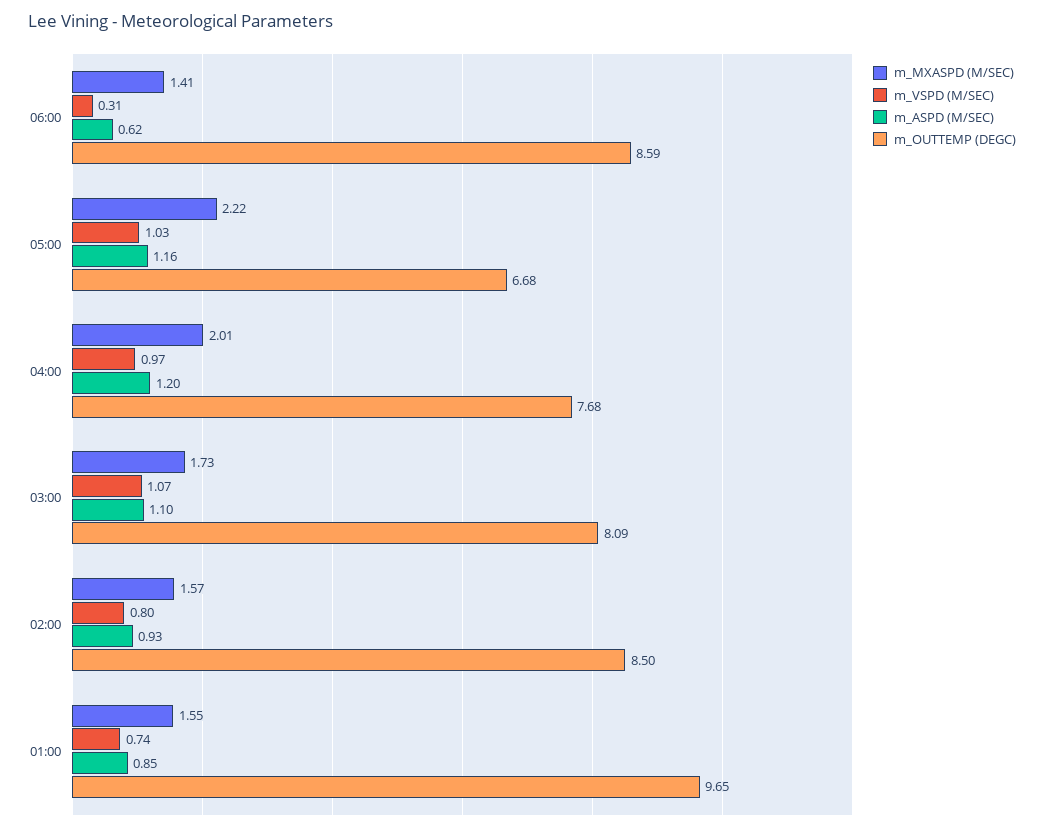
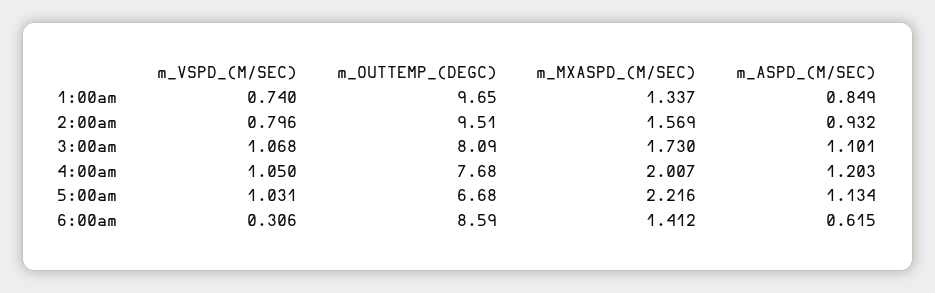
  {
    "m_MXASPD (M/SEC)": {
      "06:00": 1.412,
      "05:00": 2.216,
      "04:00": 2.007,
      "03:00": 1.73,
      "02:00": 1.569,
-     "01:00": 1.55
+     "01:00": 1.337
    },
    "m_VSPD (M/SEC)": {
      "06:00": 0.306,
      "05:00": 1.031,
-     "04:00": 0.97,
+     "04:00": 1.05,
      "03:00": 1.068,
      "02:00": 0.796,
      "01:00": 0.74
    },
    "m_ASPD (M/SEC)": {
      "06:00": 0.615,
-     "05:00": 1.16,
+     "05:00": 1.134,
      "04:00": 1.203,
      "03:00": 1.101,
      "02:00": 0.932,
      "01:00": 0.849
    },
    "m_OUTTEMP (DEGC)": {
      "06:00": 8.59,
      "05:00": 6.68,
      "04:00": 7.68,
      "03:00": 8.09,
-     "02:00": 8.5,
+     "02:00": 9.51,
      "01:00": 9.65
    }
  }

